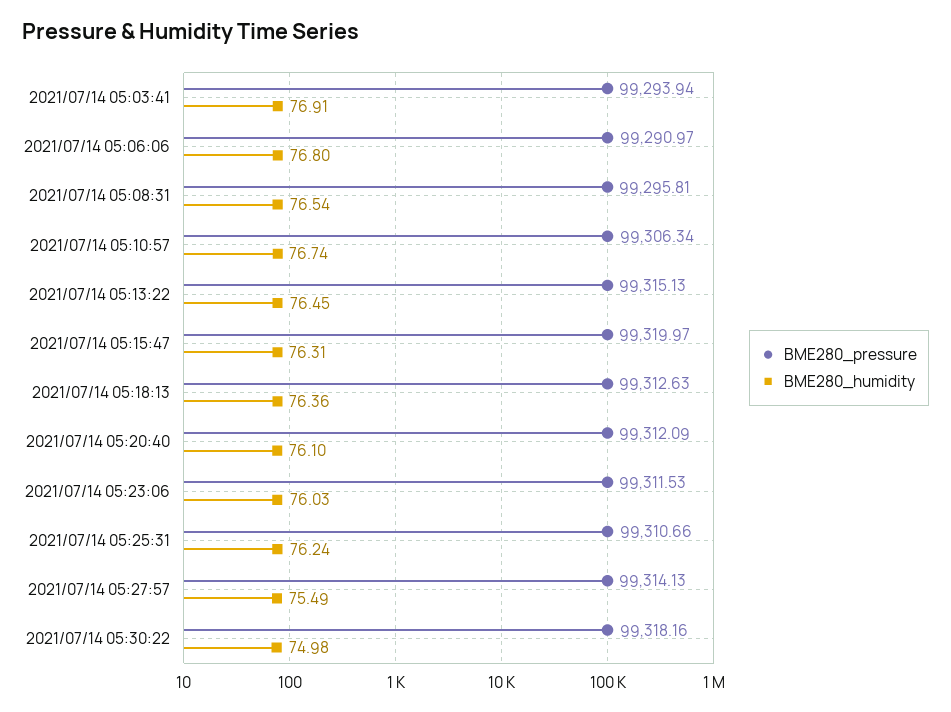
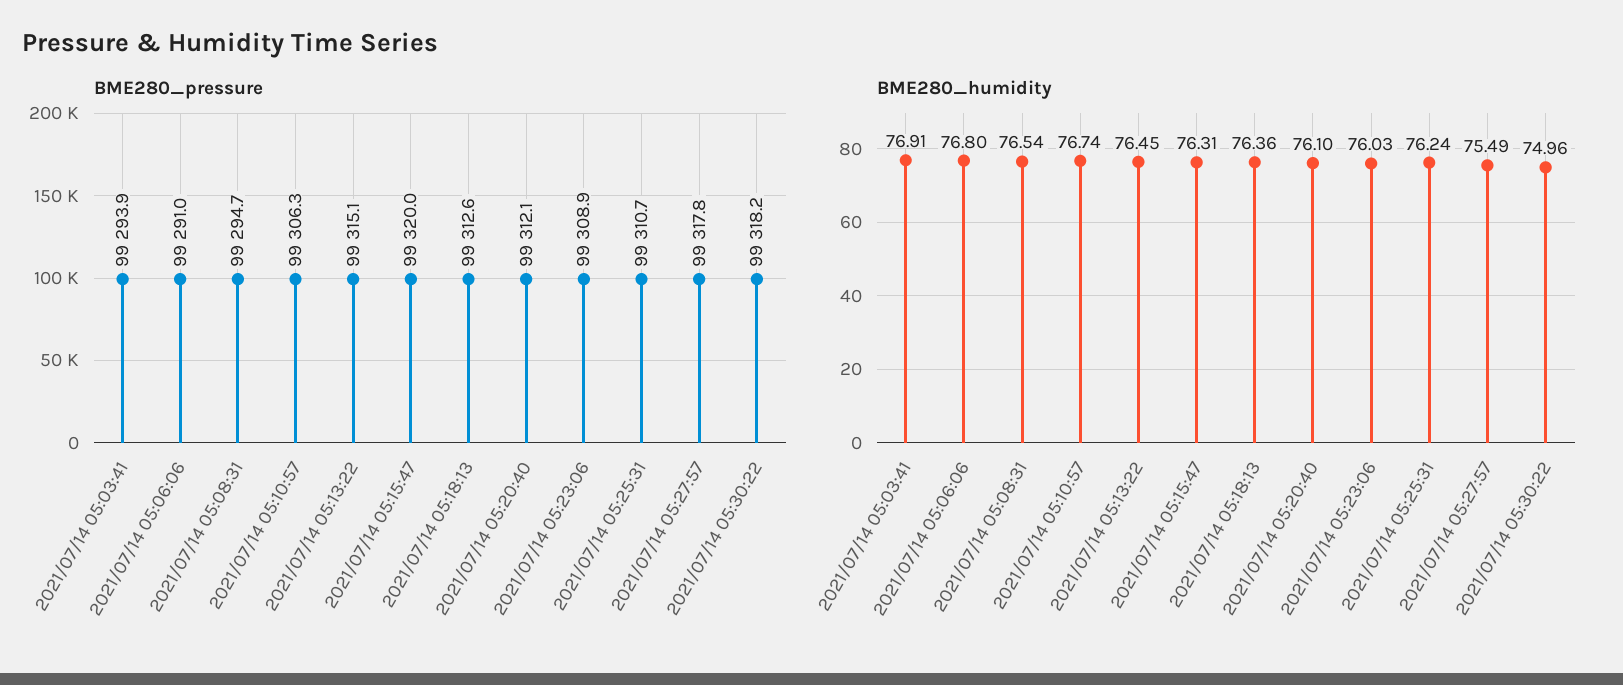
  {
    "BME280_pressure": {
      "2021/07/14 05:03:41": 99293.94,
      "2021/07/14 05:06:06": 99290.97,
-     "2021/07/14 05:08:31": 99295.81,
+     "2021/07/14 05:08:31": 99294.7,
      "2021/07/14 05:10:57": 99306.34,
      "2021/07/14 05:13:22": 99315.13,
      "2021/07/14 05:15:47": 99319.97,
      "2021/07/14 05:18:13": 99312.63,
      "2021/07/14 05:20:40": 99312.09,
-     "2021/07/14 05:23:06": 99311.53,
+     "2021/07/14 05:23:06": 99308.9,
      "2021/07/14 05:25:31": 99310.66,
-     "2021/07/14 05:27:57": 99314.13,
+     "2021/07/14 05:27:57": 99317.8,
      "2021/07/14 05:30:22": 99318.16
    },
    "BME280_humidity": {
      "2021/07/14 05:03:41": 76.91,
      "2021/07/14 05:06:06": 76.8,
      "2021/07/14 05:08:31": 76.54,
      "2021/07/14 05:10:57": 76.74,
      "2021/07/14 05:13:22": 76.45,
      "2021/07/14 05:15:47": 76.31,
      "2021/07/14 05:18:13": 76.36,
      "2021/07/14 05:20:40": 76.1,
      "2021/07/14 05:23:06": 76.03,
      "2021/07/14 05:25:31": 76.24,
      "2021/07/14 05:27:57": 75.49,
-     "2021/07/14 05:30:22": 74.98
+     "2021/07/14 05:30:22": 74.96
    }
  }

